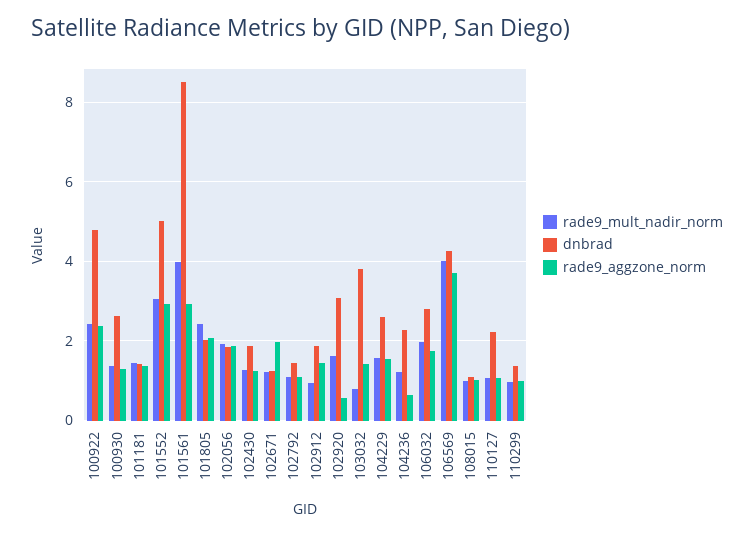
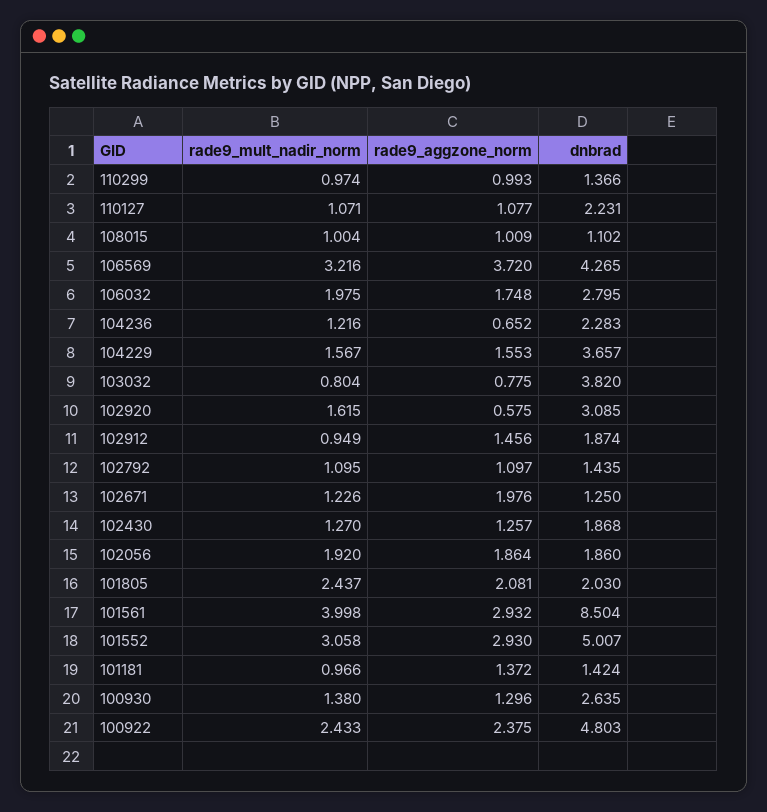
  {
    "rade9_mult_nadir_norm": {
      "100922": 2.433,
      "100930": 1.38,
-     "101181": 1.4,
+     "101181": 0.966,
      "101552": 3.058,
      "101561": 3.998,
      "101805": 2.437,
      "102056": 1.92,
      "102430": 1.27,
      "102671": 1.226,
      "102792": 1.095,
      "102912": 0.949,
      "102920": 1.615,
      "103032": 0.804,
      "104229": 1.567,
      "104236": 1.216,
      "106032": 1.975,
-     "106569": 4,
+     "106569": 3.216,
      "108015": 1.004,
      "110127": 1.071,
      "110299": 0.974
    },
    "dnbrad": {
      "100922": 4.803,
      "100930": 2.635,
      "101181": 1.424,
      "101552": 5.007,
      "101561": 8.504,
      "101805": 2.03,
      "102056": 1.86,
      "102430": 1.868,
      "102671": 1.25,
      "102792": 1.435,
      "102912": 1.874,
      "102920": 3.085,
      "103032": 3.82,
-     "104229": 2.6,
+     "104229": 3.657,
      "104236": 2.283,
      "106032": 2.795,
      "106569": 4.265,
      "108015": 1.102,
      "110127": 2.231,
      "110299": 1.366
    },
    "rade9_aggzone_norm": {
      "100922": 2.375,
      "100930": 1.296,
      "101181": 1.372,
      "101552": 2.93,
      "101561": 2.932,
      "101805": 2.081,
      "102056": 1.864,
      "102430": 1.257,
      "102671": 1.976,
      "102792": 1.097,
      "102912": 1.456,
      "102920": 0.575,
-     "103032": 1.4,
+     "103032": 0.775,
      "104229": 1.553,
      "104236": 0.652,
      "106032": 1.748,
      "106569": 3.72,
      "108015": 1.009,
      "110127": 1.077,
      "110299": 0.993
    }
  }

